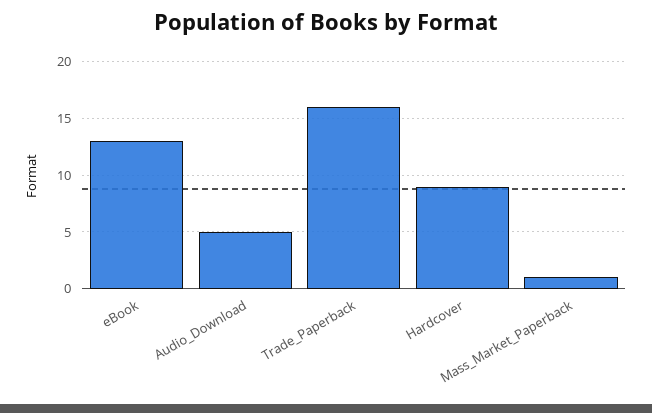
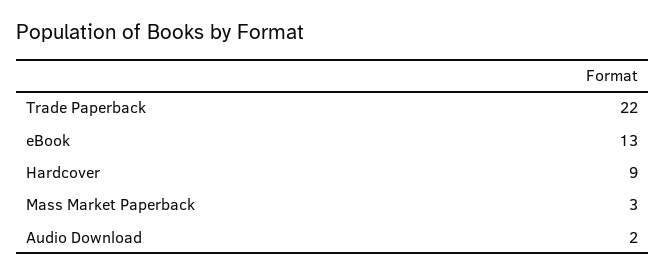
  {
    "eBook": 13,
-   "Audio_Download": 5,
+   "Audio_Download": 2,
-   "Trade_Paperback": 16,
+   "Trade_Paperback": 22,
    "Hardcover": 9,
-   "Mass_Market_Paperback": 1
+   "Mass_Market_Paperback": 3
  }

